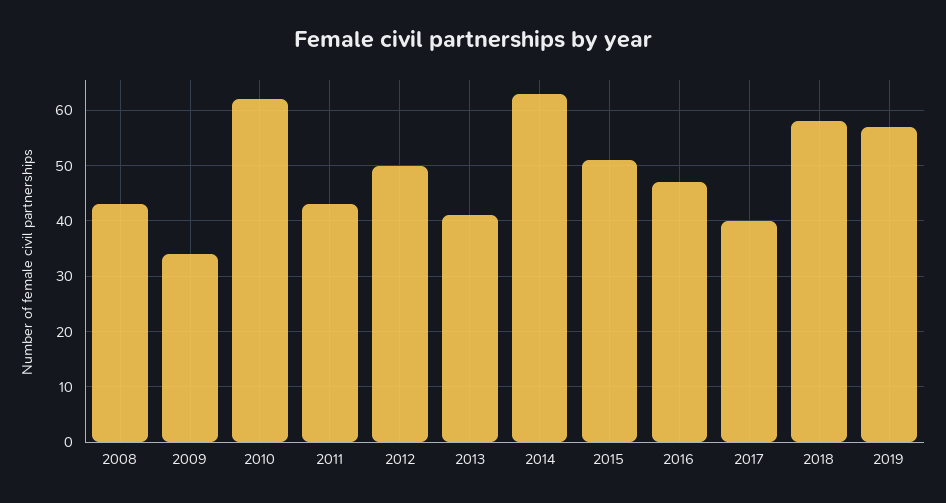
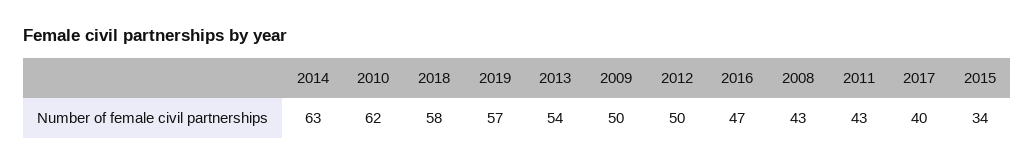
  {
    "2008": 43,
-   "2009": 35,
+   "2009": 50,
    "2010": 62,
    "2011": 43,
    "2012": 50,
-   "2013": 40,
+   "2013": 54,
    "2014": 63,
-   "2015": 50,
+   "2015": 34,
    "2016": 47,
    "2017": 40,
    "2018": 58,
    "2019": 57
  }

